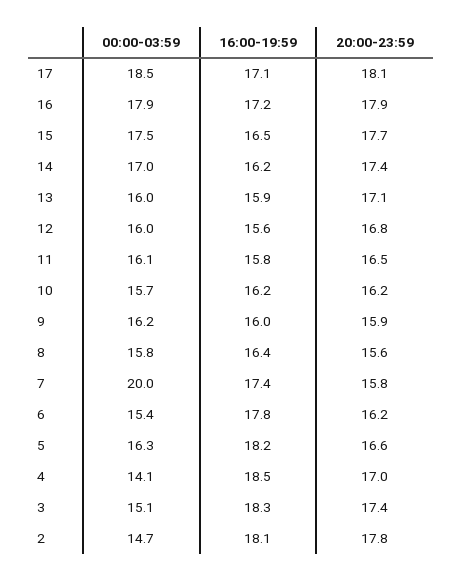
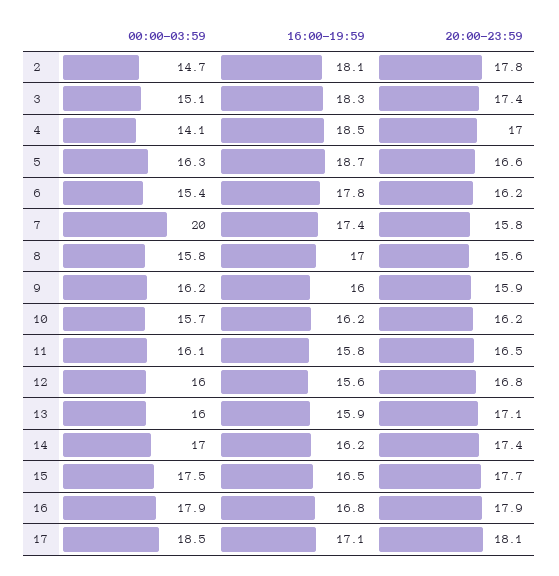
  {
    "00:00-03:59": {
      "17": 18.5,
      "16": 17.9,
      "15": 17.5,
      "14": 17,
      "13": 16,
      "12": 16,
      "11": 16.1,
      "10": 15.7,
      "9": 16.2,
      "8": 15.8,
      "7": 20,
      "6": 15.4,
      "5": 16.3,
      "4": 14.1,
      "3": 15.1,
      "2": 14.7
    },
    "16:00-19:59": {
      "17": 17.1,
-     "16": 17.2,
+     "16": 16.8,
      "15": 16.5,
      "14": 16.2,
      "13": 15.9,
      "12": 15.6,
      "11": 15.8,
      "10": 16.2,
      "9": 16,
-     "8": 16.4,
+     "8": 17,
      "7": 17.4,
      "6": 17.8,
-     "5": 18.2,
+     "5": 18.7,
      "4": 18.5,
      "3": 18.3,
      "2": 18.1
    },
    "20:00-23:59": {
      "17": 18.1,
      "16": 17.9,
      "15": 17.7,
      "14": 17.4,
      "13": 17.1,
      "12": 16.8,
      "11": 16.5,
      "10": 16.2,
      "9": 15.9,
      "8": 15.6,
      "7": 15.8,
      "6": 16.2,
      "5": 16.6,
      "4": 17,
      "3": 17.4,
      "2": 17.8
    }
  }

